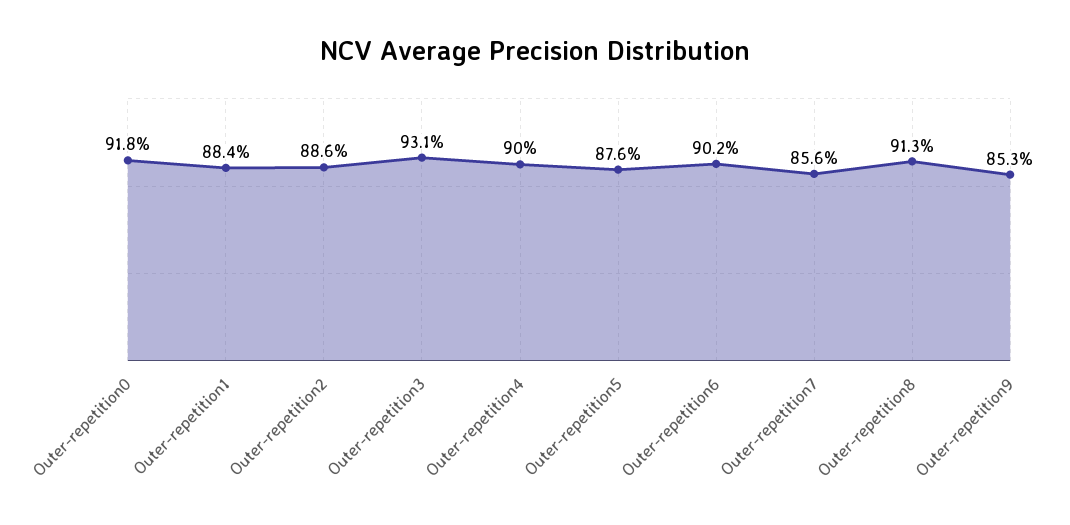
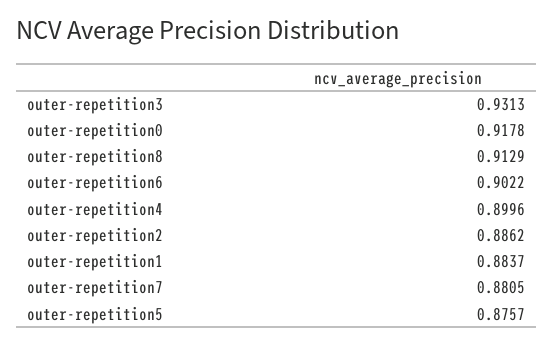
  {
    "Outer-repetition0": 0.9178,
    "Outer-repetition1": 0.8837,
    "Outer-repetition2": 0.8862,
    "Outer-repetition3": 0.9313,
    "Outer-repetition4": 0.8996,
    "Outer-repetition5": 0.8757,
    "Outer-repetition6": 0.9022,
-   "Outer-repetition7": 0.856,
+   "Outer-repetition7": 0.8805,
-   "Outer-repetition8": 0.9129,
+   "Outer-repetition8": 0.9129
-   "Outer-repetition9": 0.853
  }

